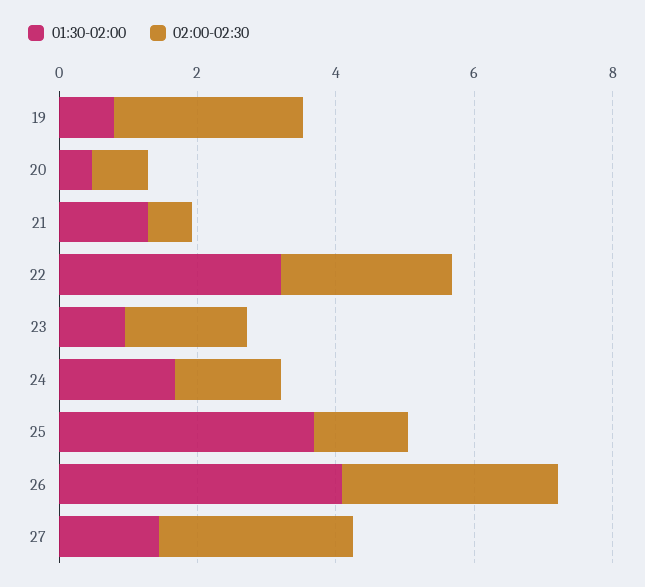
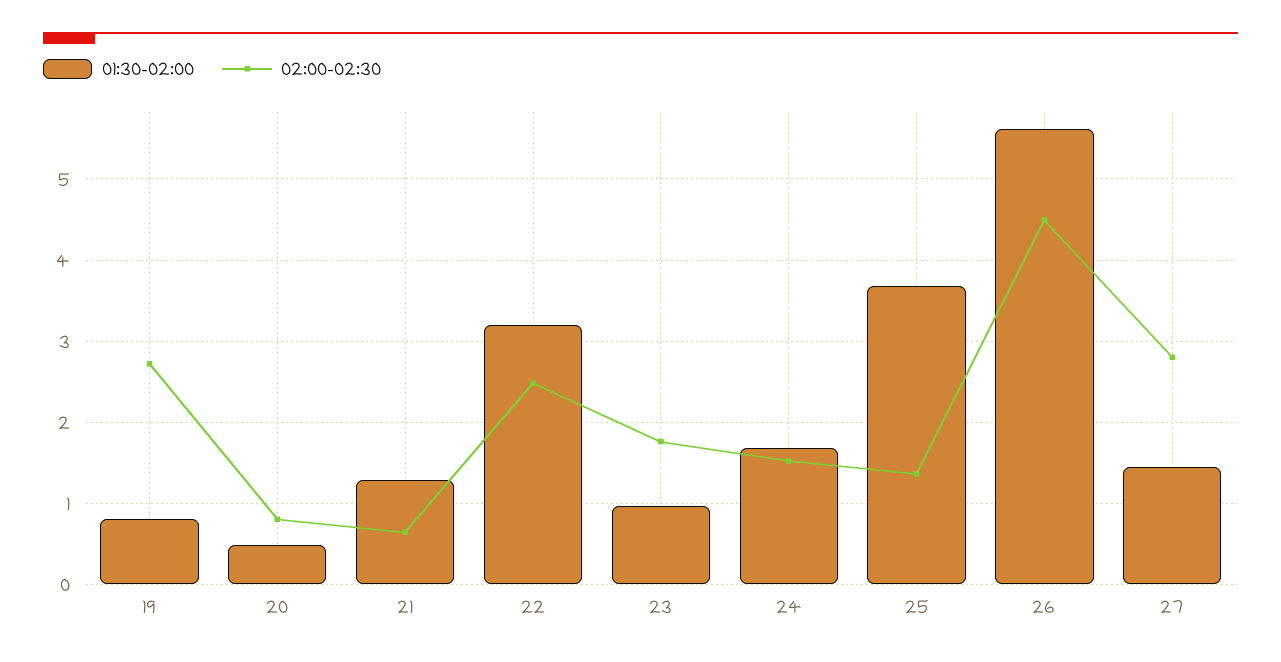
  {
    "01:30-02:00": {
      "19": 0.8,
      "20": 0.5,
      "21": 1.3,
      "22": 3.2,
      "23": 1,
      "24": 1.7,
      "25": 3.7,
-     "26": 4,
+     "26": 5.6,
      "27": 1.4
    },
    "02:00-02:30": {
      "19": 2.7,
      "20": 0.8,
      "21": 0.6,
      "22": 2.5,
      "23": 1.8,
      "24": 1.5,
      "25": 1.4,
-     "26": 3,
+     "26": 4.5,
      "27": 2.8
    }
  }

